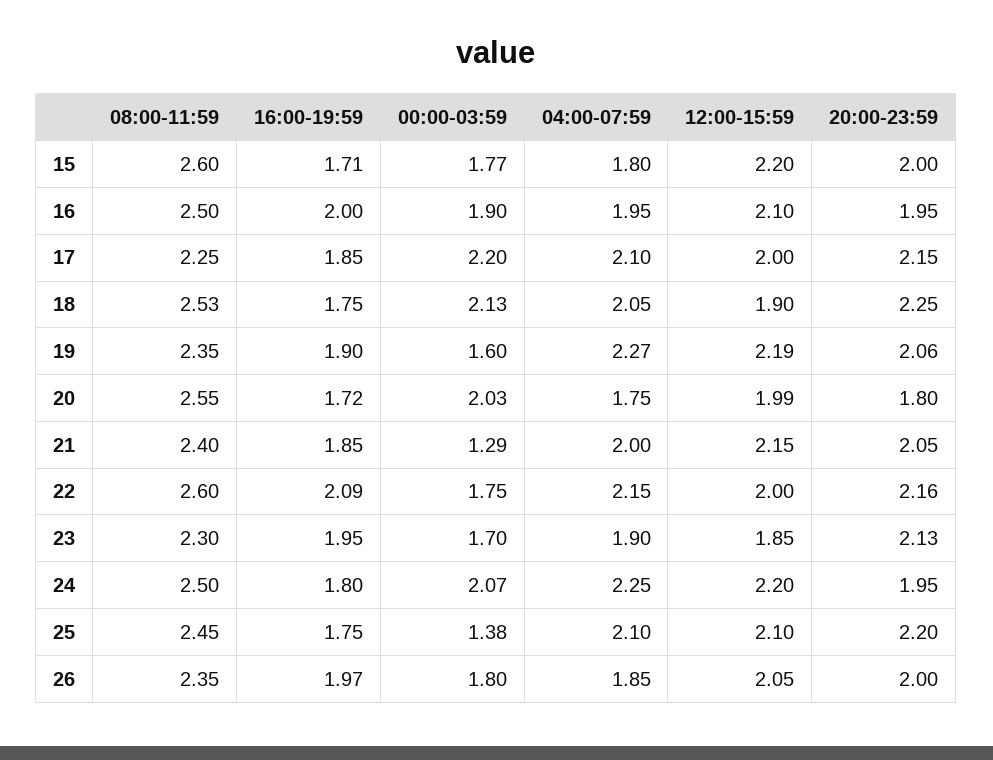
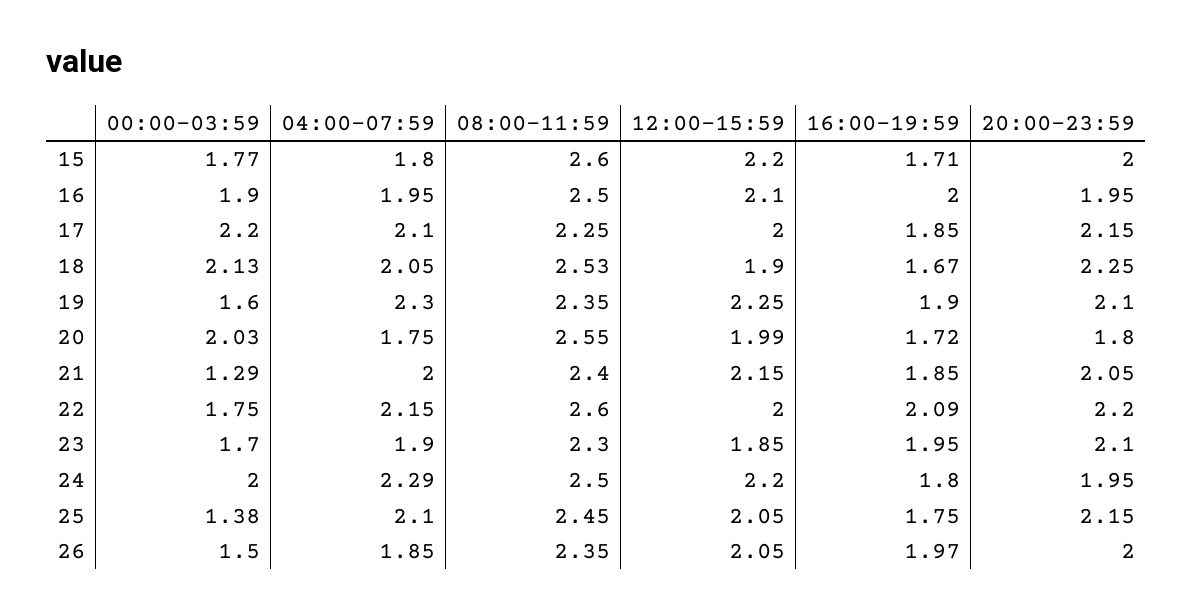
  {
    "08:00-11:59": {
      "15": 2.6,
      "16": 2.5,
      "17": 2.25,
      "18": 2.53,
      "19": 2.35,
      "20": 2.55,
      "21": 2.4,
      "22": 2.6,
      "23": 2.3,
      "24": 2.5,
      "25": 2.45,
      "26": 2.35
    },
    "16:00-19:59": {
      "15": 1.71,
      "16": 2,
      "17": 1.85,
-     "18": 1.75,
+     "18": 1.67,
      "19": 1.9,
      "20": 1.72,
      "21": 1.85,
      "22": 2.09,
      "23": 1.95,
      "24": 1.8,
      "25": 1.75,
      "26": 1.97
    },
    "00:00-03:59": {
      "15": 1.77,
      "16": 1.9,
      "17": 2.2,
      "18": 2.13,
      "19": 1.6,
      "20": 2.03,
      "21": 1.29,
      "22": 1.75,
      "23": 1.7,
-     "24": 2.07,
+     "24": 2,
      "25": 1.38,
-     "26": 1.8
+     "26": 1.5
    },
    "04:00-07:59": {
      "15": 1.8,
      "16": 1.95,
      "17": 2.1,
      "18": 2.05,
-     "19": 2.27,
+     "19": 2.3,
      "20": 1.75,
      "21": 2,
      "22": 2.15,
      "23": 1.9,
-     "24": 2.25,
+     "24": 2.29,
      "25": 2.1,
      "26": 1.85
    },
    "12:00-15:59": {
      "15": 2.2,
      "16": 2.1,
      "17": 2,
      "18": 1.9,
-     "19": 2.19,
+     "19": 2.25,
      "20": 1.99,
      "21": 2.15,
      "22": 2,
      "23": 1.85,
      "24": 2.2,
-     "25": 2.1,
+     "25": 2.05,
      "26": 2.05
    },
    "20:00-23:59": {
      "15": 2,
      "16": 1.95,
      "17": 2.15,
      "18": 2.25,
-     "19": 2.06,
+     "19": 2.1,
      "20": 1.8,
      "21": 2.05,
-     "22": 2.16,
+     "22": 2.2,
-     "23": 2.13,
+     "23": 2.1,
      "24": 1.95,
-     "25": 2.2,
+     "25": 2.15,
      "26": 2
    }
  }

